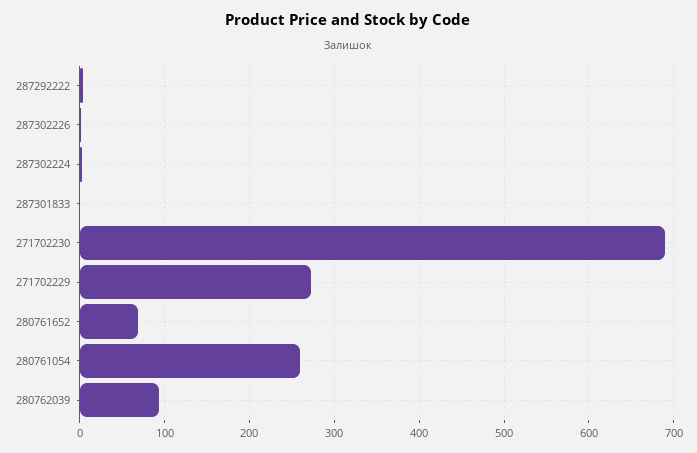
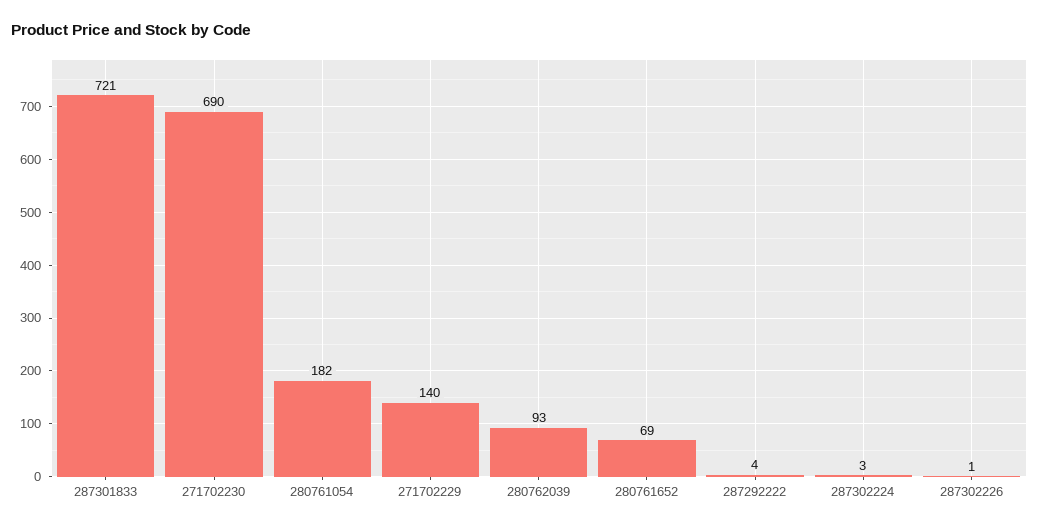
  {
    "287292222": 4,
    "287302226": 1,
    "287302224": 3,
-   "287301833": 0,
+   "287301833": 721,
    "271702230": 690,
-   "271702229": 270,
+   "271702229": 140,
    "280761652": 69,
-   "280761054": 260,
+   "280761054": 182,
    "280762039": 93
  }

